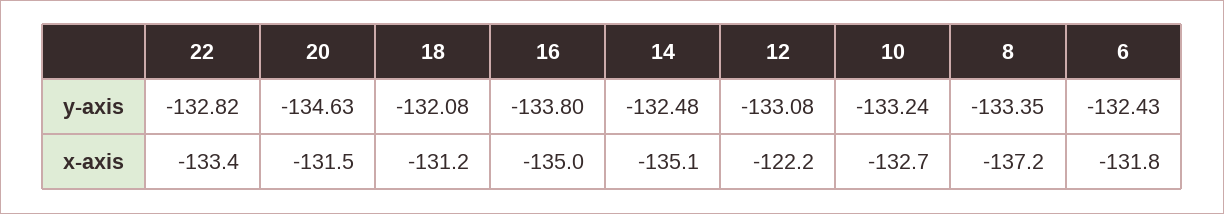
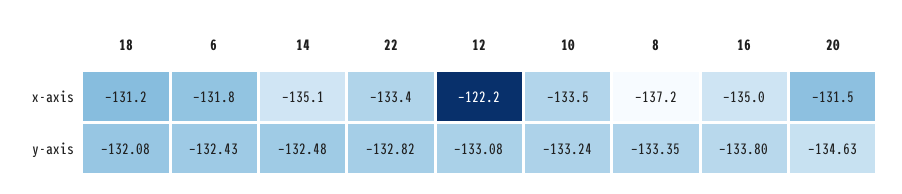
  {
    "22": {
      "y-axis": -132.82,
      "x-axis": -133.4
    },
    "20": {
      "y-axis": -134.63,
      "x-axis": -131.5
    },
    "18": {
      "y-axis": -132.08,
      "x-axis": -131.2
    },
    "16": {
      "y-axis": -133.8,
      "x-axis": -135
    },
    "14": {
      "y-axis": -132.48,
      "x-axis": -135.1
    },
    "12": {
      "y-axis": -133.08,
      "x-axis": -122.2
    },
    "10": {
      "y-axis": -133.24,
-     "x-axis": -132.7
+     "x-axis": -133.5
    },
    "8": {
      "y-axis": -133.35,
      "x-axis": -137.2
    },
    "6": {
      "y-axis": -132.43,
      "x-axis": -131.8
    }
  }

